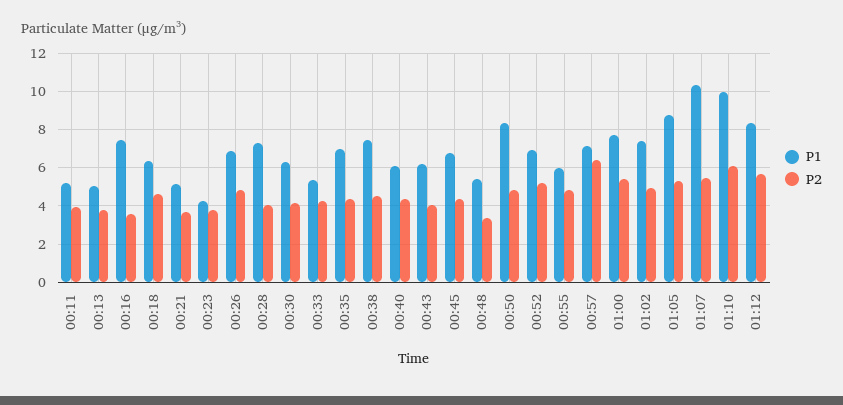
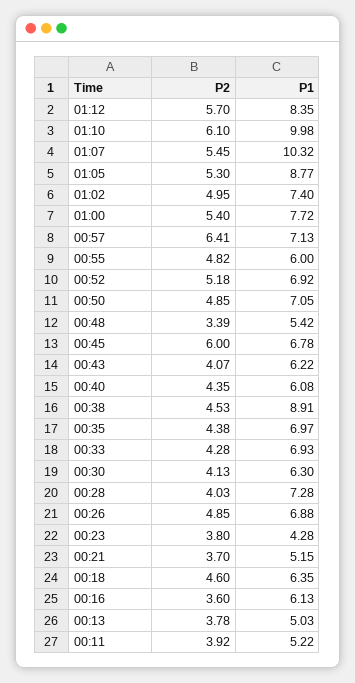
  {
    "P1": {
      "00:11": 5.22,
      "00:13": 5.03,
-     "00:16": 7.5,
+     "00:16": 6.13,
      "00:18": 6.35,
      "00:21": 5.15,
      "00:23": 4.28,
      "00:26": 6.88,
      "00:28": 7.28,
      "00:30": 6.3,
-     "00:33": 5.5,
+     "00:33": 6.93,
      "00:35": 6.97,
-     "00:38": 7.5,
+     "00:38": 8.91,
      "00:40": 6.08,
      "00:43": 6.22,
      "00:45": 6.78,
      "00:48": 5.42,
-     "00:50": 8.5,
+     "00:50": 7.05,
      "00:52": 6.92,
      "00:55": 6,
      "00:57": 7.13,
      "01:00": 7.72,
      "01:02": 7.4,
      "01:05": 8.77,
      "01:07": 10.32,
      "01:10": 9.98,
      "01:12": 8.35
    },
    "P2": {
      "00:11": 3.92,
      "00:13": 3.78,
      "00:16": 3.6,
      "00:18": 4.6,
      "00:21": 3.7,
      "00:23": 3.8,
      "00:26": 4.85,
      "00:28": 4.03,
      "00:30": 4.13,
      "00:33": 4.28,
      "00:35": 4.38,
      "00:38": 4.53,
      "00:40": 4.35,
      "00:43": 4.07,
-     "00:45": 4.5,
+     "00:45": 6,
      "00:48": 3.39,
      "00:50": 4.85,
      "00:52": 5.18,
      "00:55": 4.82,
      "00:57": 6.41,
      "01:00": 5.4,
      "01:02": 4.95,
      "01:05": 5.3,
      "01:07": 5.45,
      "01:10": 6.1,
      "01:12": 5.7
    }
  }

